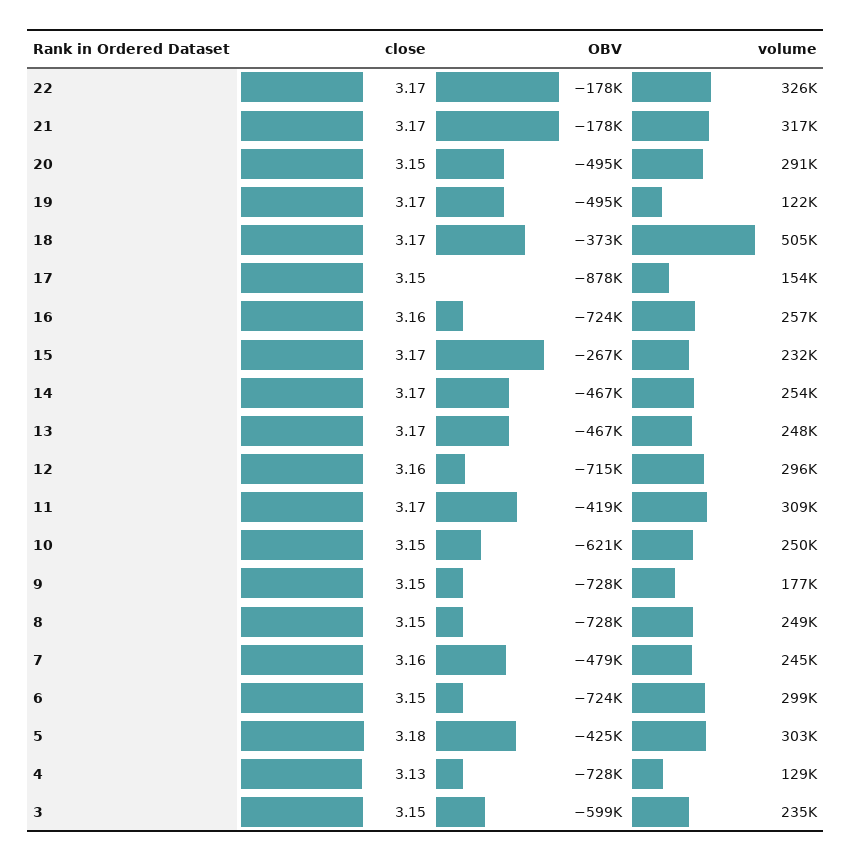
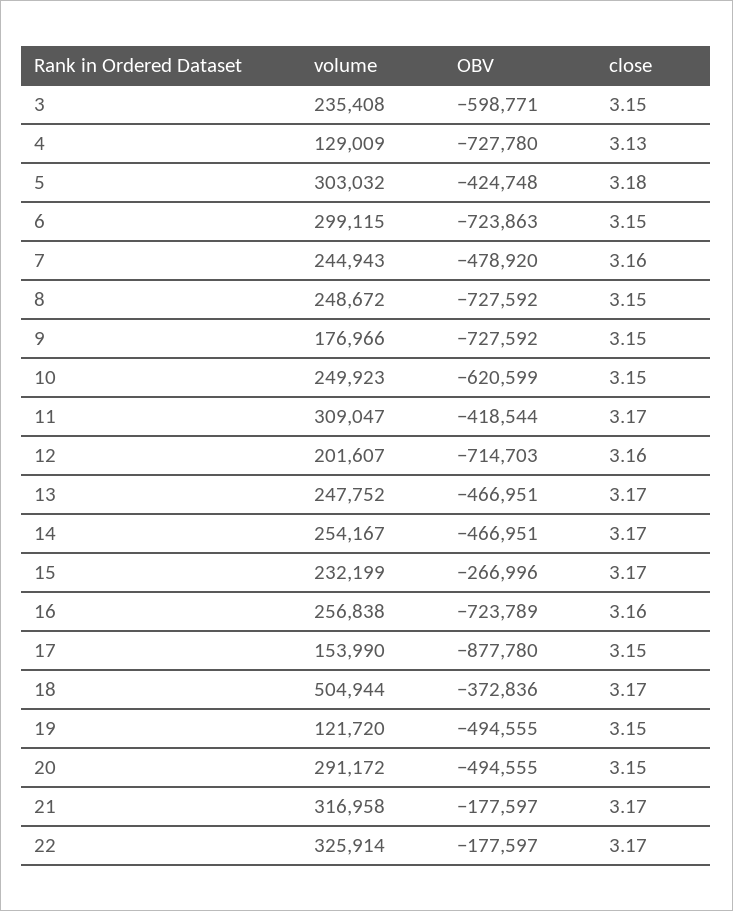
  {
    "close": {
      "22": 3.17,
      "21": 3.17,
      "20": 3.15,
-     "19": 3.17,
+     "19": 3.15,
      "18": 3.17,
      "17": 3.15,
      "16": 3.16,
      "15": 3.17,
      "14": 3.17,
      "13": 3.17,
      "12": 3.16,
      "11": 3.17,
      "10": 3.15,
      "9": 3.15,
      "8": 3.15,
      "7": 3.16,
      "6": 3.15,
      "5": 3.18,
      "4": 3.13,
      "3": 3.15
    },
    "OBV": {
      "22": -177597,
      "21": -177597,
      "20": -494555,
      "19": -494555,
      "18": -372836,
      "17": -877780,
      "16": -723789,
      "15": -266996,
      "14": -466951,
      "13": -466951,
      "12": -714703,
      "11": -418544,
      "10": -620599,
      "9": -727592,
      "8": -727592,
      "7": -478920,
      "6": -723863,
      "5": -424748,
      "4": -727780,
      "3": -598771
    },
    "volume": {
      "22": 325914,
      "21": 316958,
      "20": 291172,
      "19": 121720,
      "18": 504944,
      "17": 153990,
      "16": 256838,
      "15": 232199,
      "14": 254167,
      "13": 247752,
-     "12": 296000,
+     "12": 201607,
      "11": 309047,
      "10": 249923,
      "9": 176966,
      "8": 248672,
      "7": 244943,
      "6": 299115,
      "5": 303032,
      "4": 129009,
      "3": 235408
    }
  }

